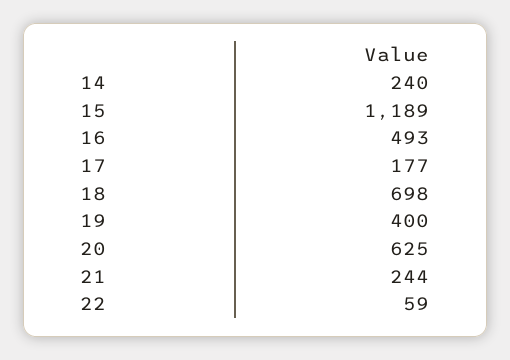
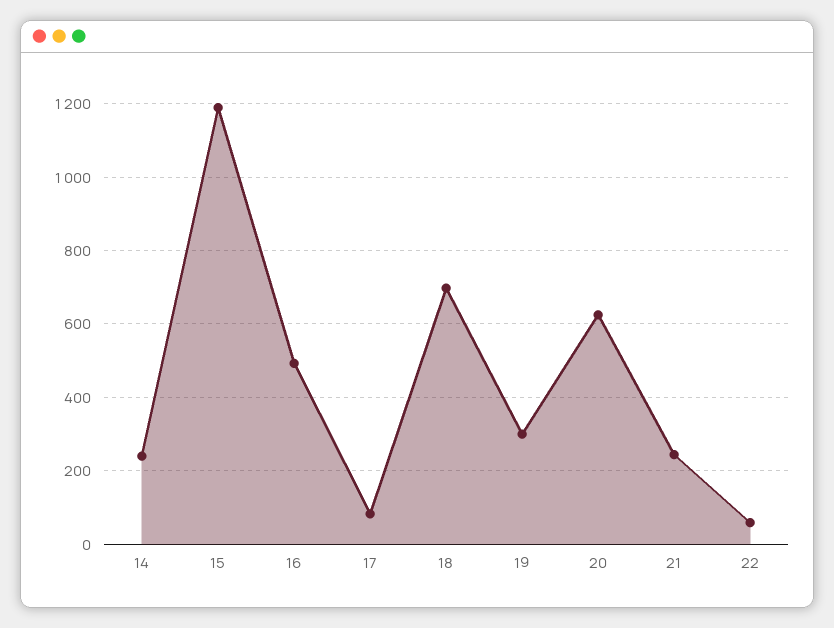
  {
    "14": 240,
    "15": 1189,
    "16": 493,
-   "17": 177,
+   "17": 80,
    "18": 698,
-   "19": 400,
+   "19": 300,
    "20": 625,
    "21": 244,
    "22": 59
  }

